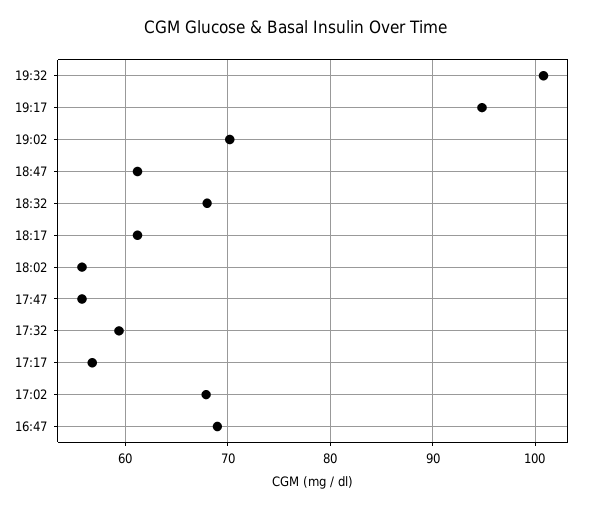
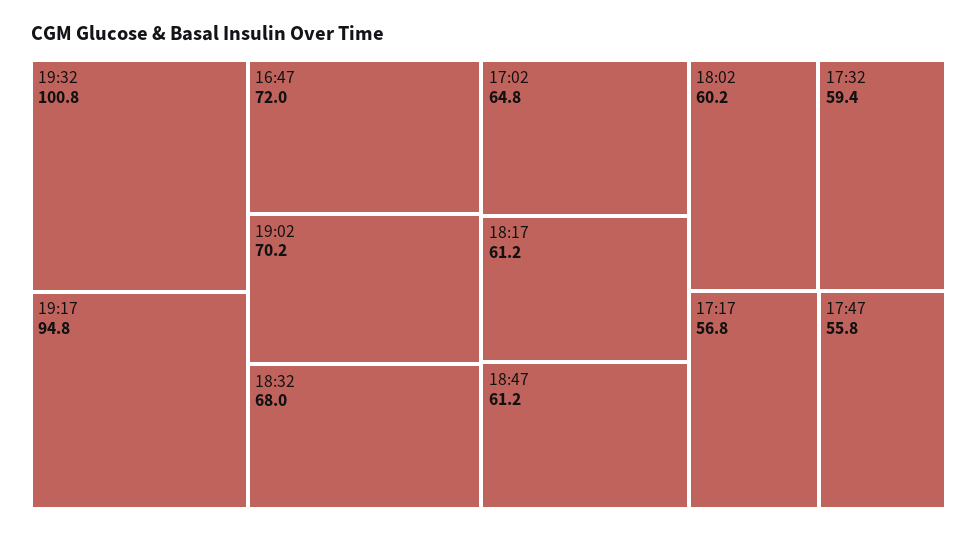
  {
    "19:32": 100.8,
    "19:17": 94.8,
    "19:02": 70.2,
    "18:47": 61.2,
    "18:32": 68,
    "18:17": 61.2,
-   "18:02": 56,
+   "18:02": 60.2,
    "17:47": 55.8,
    "17:32": 59.4,
    "17:17": 56.8,
-   "17:02": 68,
+   "17:02": 64.8,
-   "16:47": 69
+   "16:47": 72
  }

